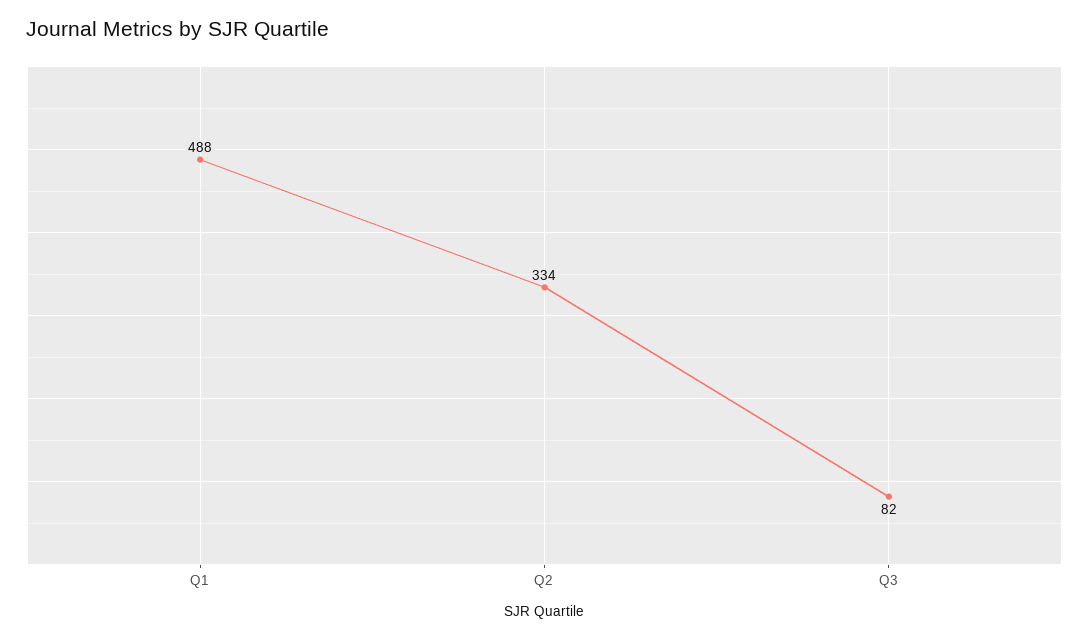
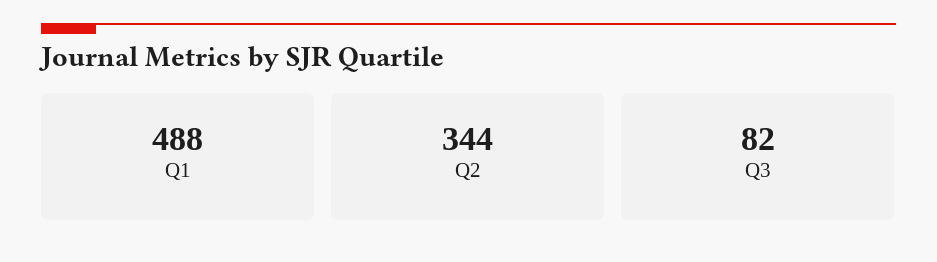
  {
    "Q1": 488,
-   "Q2": 334,
+   "Q2": 344,
    "Q3": 82
  }

